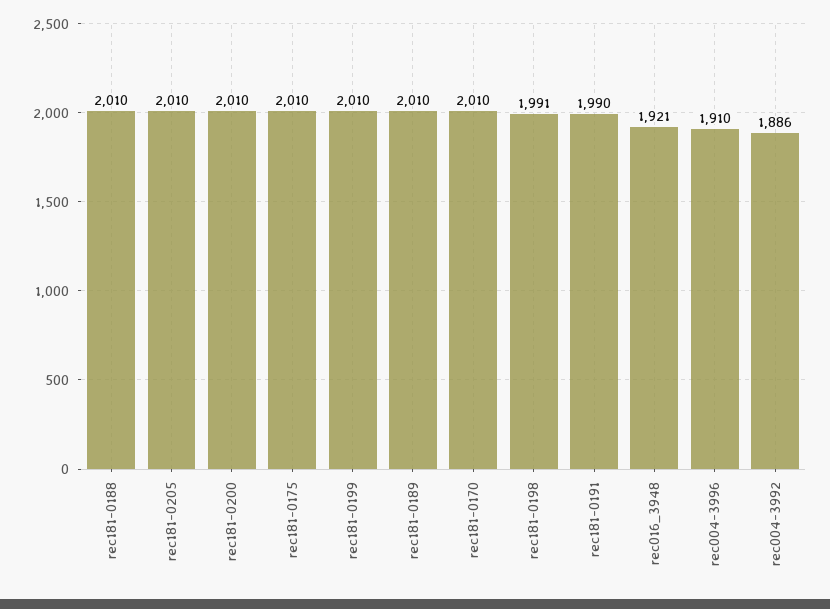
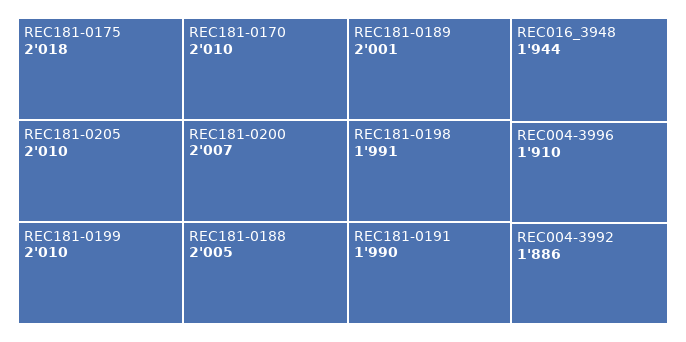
  {
-   "rec181-0188": 2010,
+   "rec181-0188": 2005,
    "rec181-0205": 2010,
-   "rec181-0200": 2010,
+   "rec181-0200": 2007,
-   "rec181-0175": 2010,
+   "rec181-0175": 2018,
    "rec181-0199": 2010,
-   "rec181-0189": 2010,
+   "rec181-0189": 2001,
    "rec181-0170": 2010,
    "rec181-0198": 1991,
    "rec181-0191": 1990,
-   "rec016_3948": 1921,
+   "rec016_3948": 1944,
    "rec004-3996": 1910,
    "rec004-3992": 1886
  }

